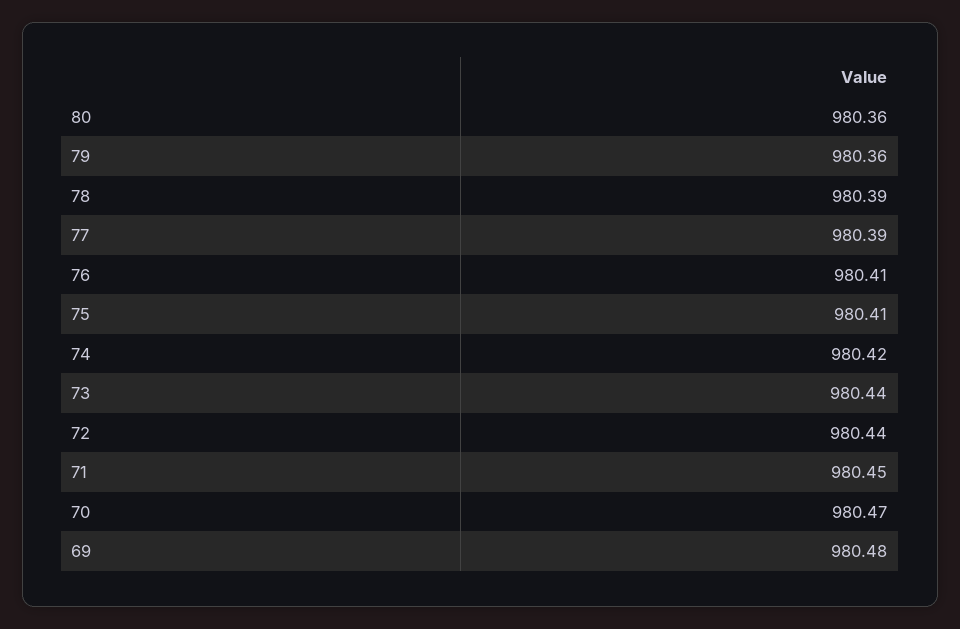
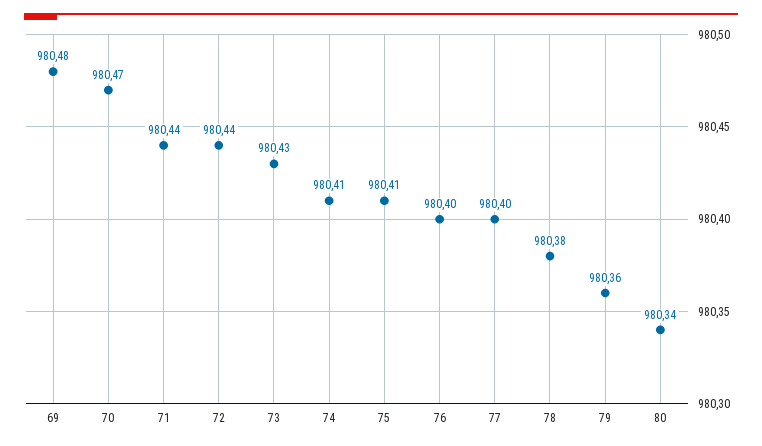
  {
-   "80": 980.36,
+   "80": 980.34,
    "79": 980.36,
-   "78": 980.39,
+   "78": 980.38,
-   "77": 980.39,
+   "77": 980.4,
-   "76": 980.41,
+   "76": 980.4,
    "75": 980.41,
-   "74": 980.42,
+   "74": 980.41,
-   "73": 980.44,
+   "73": 980.43,
    "72": 980.44,
-   "71": 980.45,
+   "71": 980.44,
    "70": 980.47,
    "69": 980.48
  }

